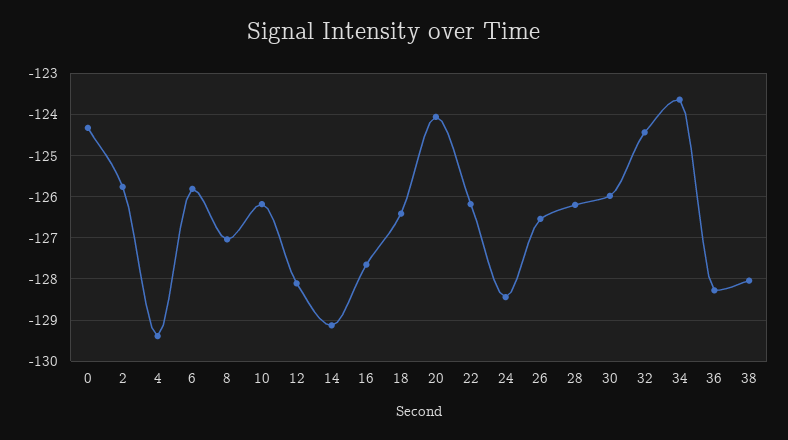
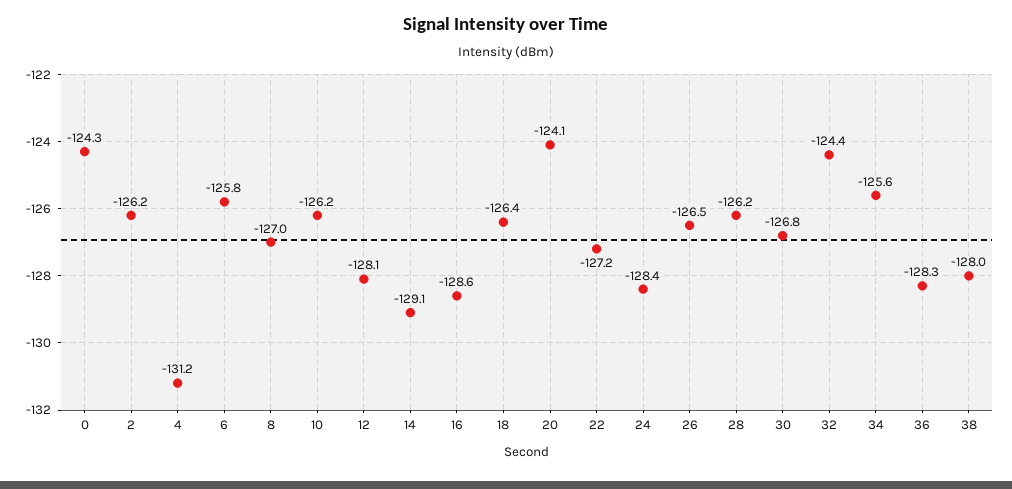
  {
    "0": -124.3,
-   "2": -125.8,
+   "2": -126.2,
-   "4": -129.4,
+   "4": -131.2,
    "6": -125.8,
    "8": -127,
    "10": -126.2,
    "12": -128.1,
    "14": -129.1,
-   "16": -127.6,
+   "16": -128.6,
    "18": -126.4,
    "20": -124.1,
-   "22": -126.2,
+   "22": -127.2,
    "24": -128.4,
    "26": -126.5,
    "28": -126.2,
-   "30": -126,
+   "30": -126.8,
    "32": -124.4,
-   "34": -123.6,
+   "34": -125.6,
    "36": -128.3,
    "38": -128
  }

